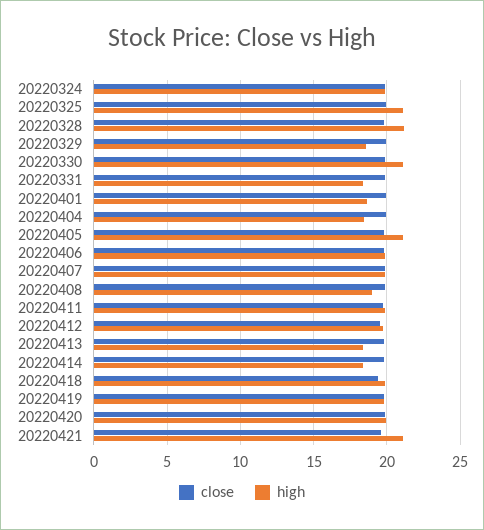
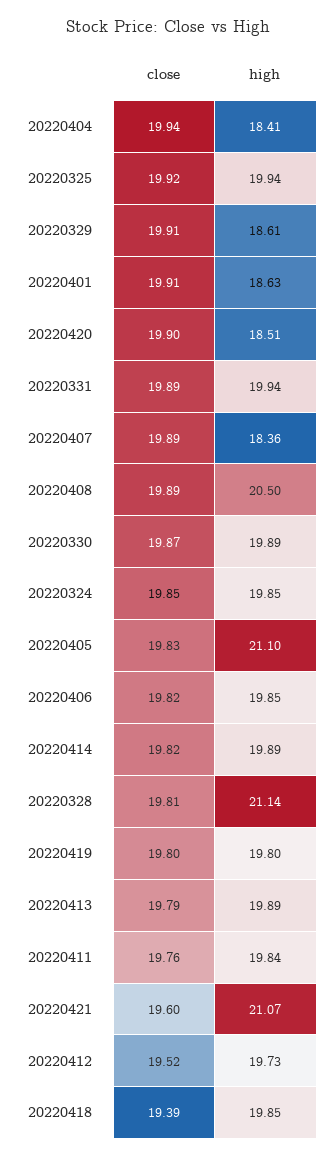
  {
    "close": {
      "20220324": 19.85,
      "20220325": 19.92,
      "20220328": 19.81,
      "20220329": 19.91,
      "20220330": 19.87,
      "20220331": 19.89,
      "20220401": 19.91,
      "20220404": 19.94,
      "20220405": 19.83,
      "20220406": 19.82,
      "20220407": 19.89,
      "20220408": 19.89,
      "20220411": 19.76,
      "20220412": 19.52,
      "20220413": 19.79,
      "20220414": 19.82,
      "20220418": 19.39,
      "20220419": 19.8,
      "20220420": 19.9,
      "20220421": 19.6
    },
    "high": {
      "20220324": 19.85,
-     "20220325": 21,
+     "20220325": 19.94,
      "20220328": 21.14,
      "20220329": 18.61,
-     "20220330": 21,
+     "20220330": 19.89,
-     "20220331": 18.5,
+     "20220331": 19.94,
      "20220401": 18.63,
      "20220404": 18.41,
      "20220405": 21.1,
      "20220406": 19.85,
-     "20220407": 20,
+     "20220407": 18.36,
-     "20220408": 19,
+     "20220408": 20.5,
      "20220411": 19.84,
      "20220412": 19.73,
-     "20220413": 18.5,
+     "20220413": 19.89,
-     "20220414": 18.5,
+     "20220414": 19.89,
      "20220418": 19.85,
      "20220419": 19.8,
-     "20220420": 20,
+     "20220420": 18.51,
      "20220421": 21.07
    }
  }

